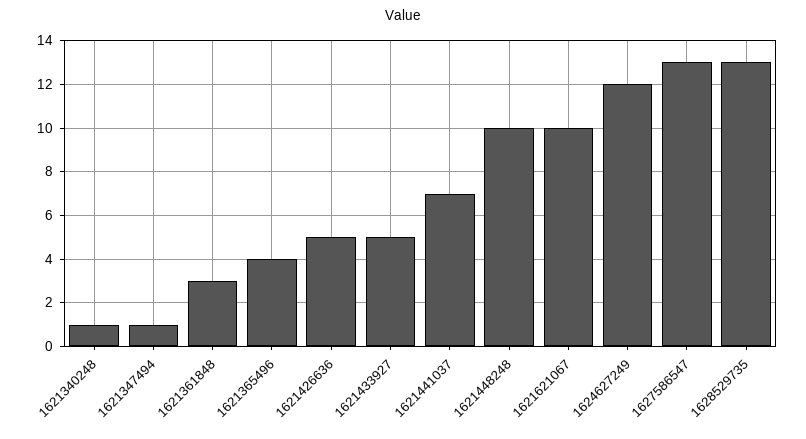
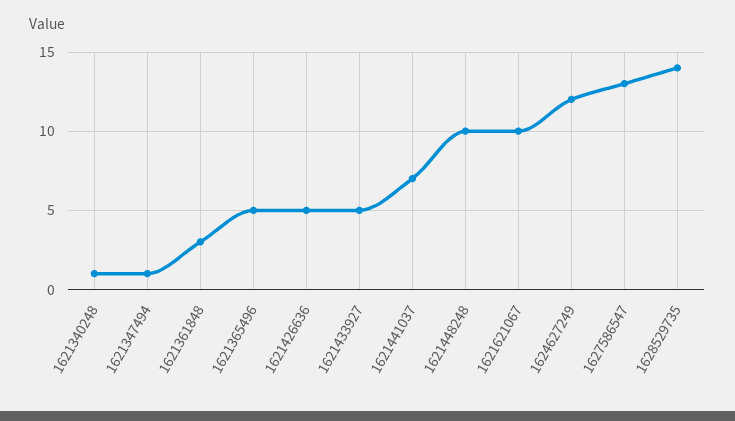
  {
    "1621340248": 1,
    "1621347494": 1,
    "1621361848": 3,
-   "1621365496": 4,
+   "1621365496": 5,
    "1621426636": 5,
    "1621433927": 5,
    "1621441037": 7,
    "1621448248": 10,
    "1621621067": 10,
    "1624627249": 12,
    "1627586547": 13,
-   "1628529735": 13
+   "1628529735": 14
  }

